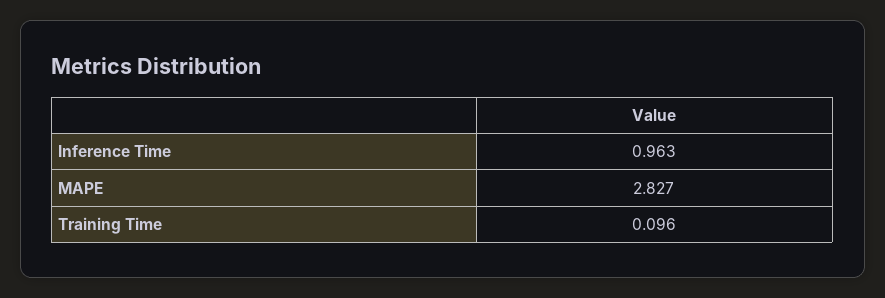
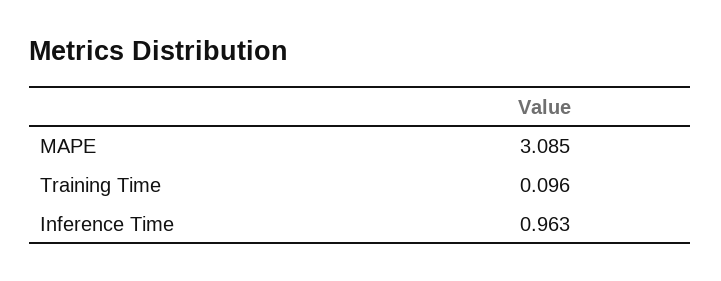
  {
    "Inference Time": 0.963,
-   "MAPE": 2.827,
+   "MAPE": 3.085,
    "Training Time": 0.096
  }

